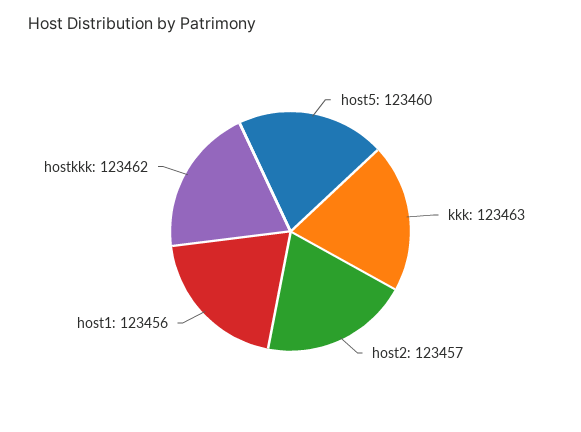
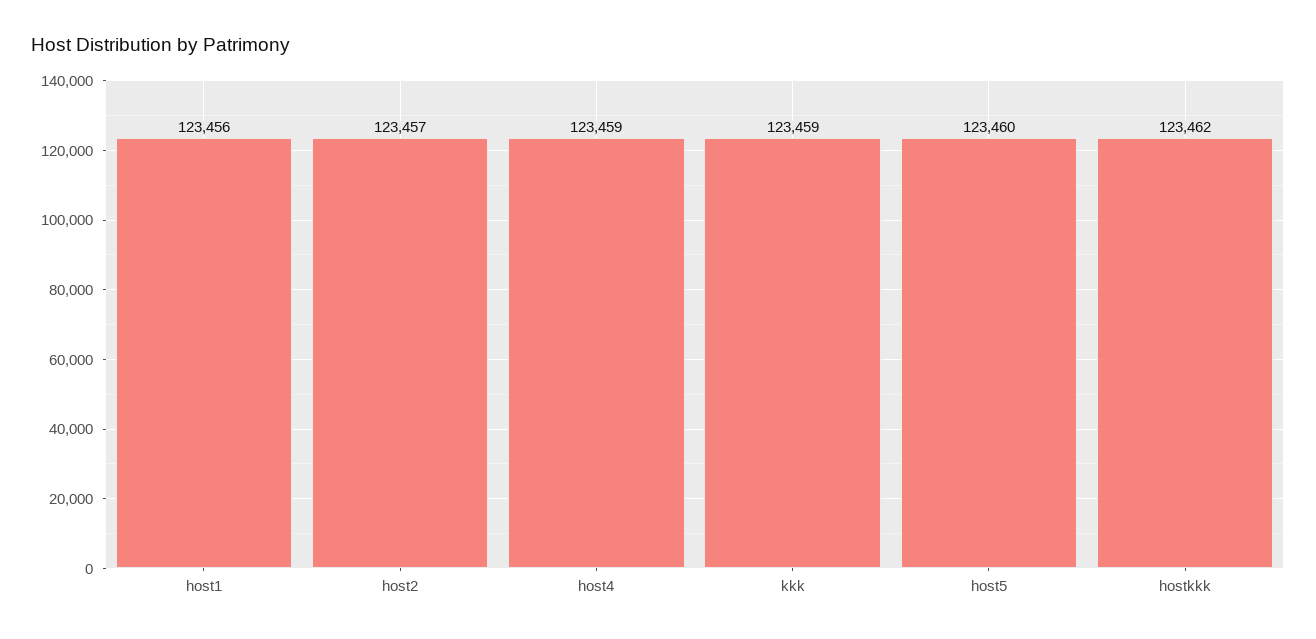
  {
    "host5": 123460,
-   "kkk": 123463,
+   "kkk": 123459,
    "host2": 123457,
    "host1": 123456,
-   "hostkkk": 123462
+   "hostkkk": 123462,
+   "host4": 123459
  }

